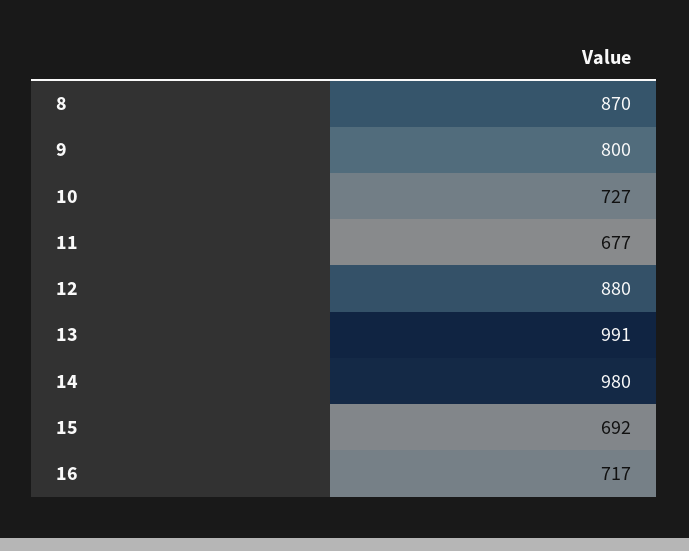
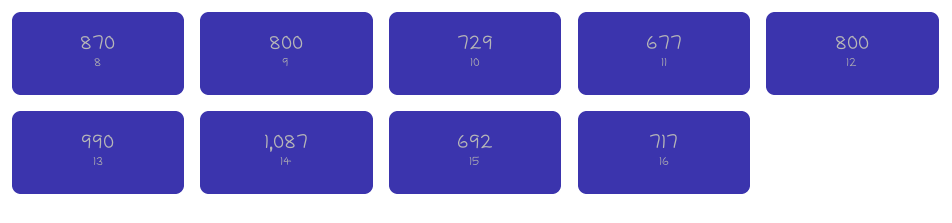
  {
    "8": 870,
    "9": 800,
-   "10": 727,
+   "10": 729,
    "11": 677,
-   "12": 880,
+   "12": 800,
-   "13": 991,
+   "13": 990,
-   "14": 980,
+   "14": 1087,
    "15": 692,
    "16": 717
  }

